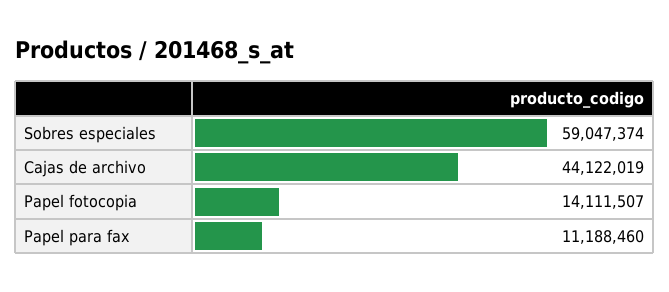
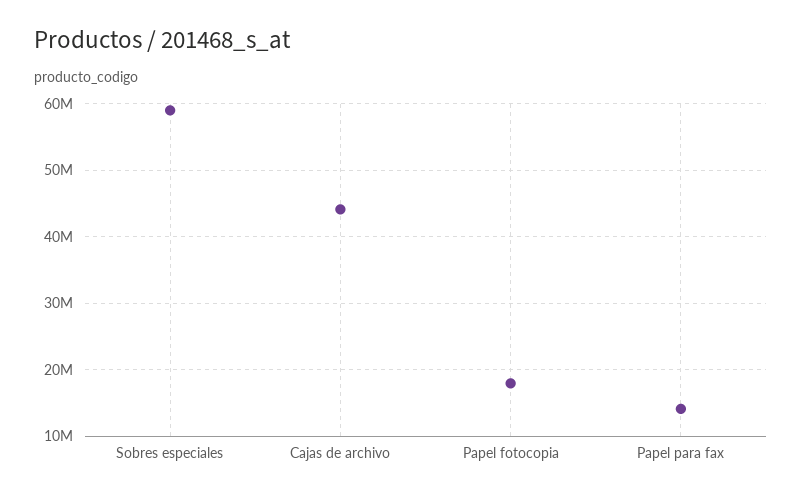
  {
    "Sobres especiales": 59047374,
    "Cajas de archivo": 44122019,
-   "Papel fotocopia": 14111507,
+   "Papel fotocopia": 18000000,
-   "Papel para fax": 11188460
+   "Papel para fax": 14000000
  }

